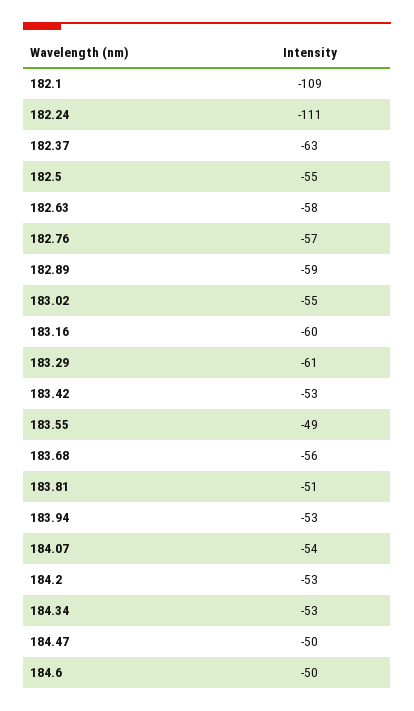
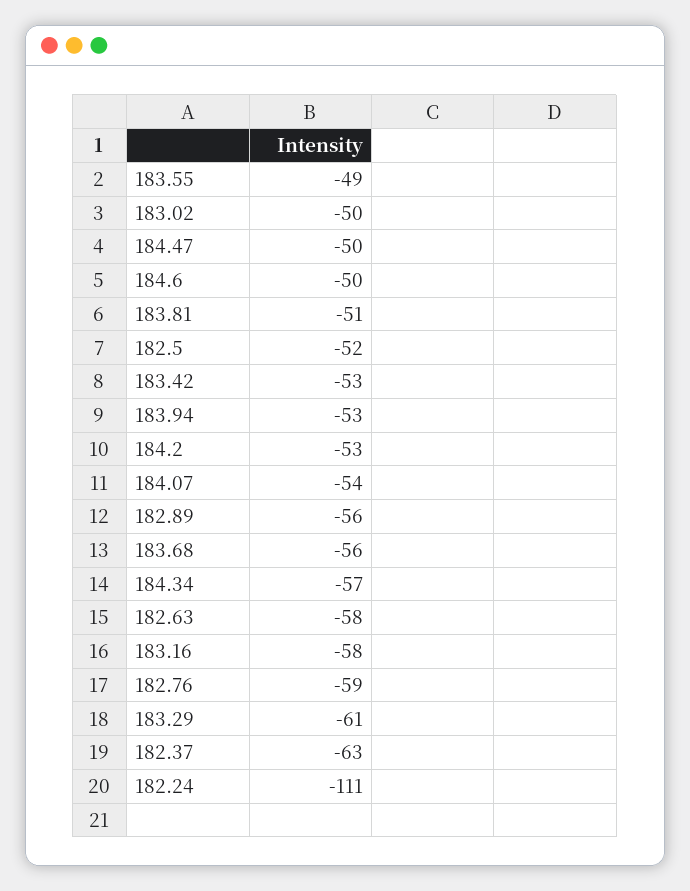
  {
-   "182.1": -109,
    "182.24": -111,
    "182.37": -63,
-   "182.5": -55,
+   "182.5": -52,
    "182.63": -58,
-   "182.76": -57,
+   "182.76": -59,
-   "182.89": -59,
+   "182.89": -56,
-   "183.02": -55,
+   "183.02": -50,
-   "183.16": -60,
+   "183.16": -58,
    "183.29": -61,
    "183.42": -53,
    "183.55": -49,
    "183.68": -56,
    "183.81": -51,
    "183.94": -53,
    "184.07": -54,
    "184.2": -53,
-   "184.34": -53,
+   "184.34": -57,
    "184.47": -50,
    "184.6": -50
  }

